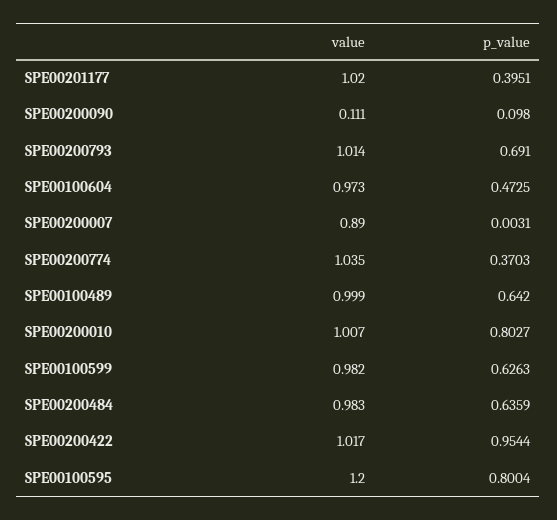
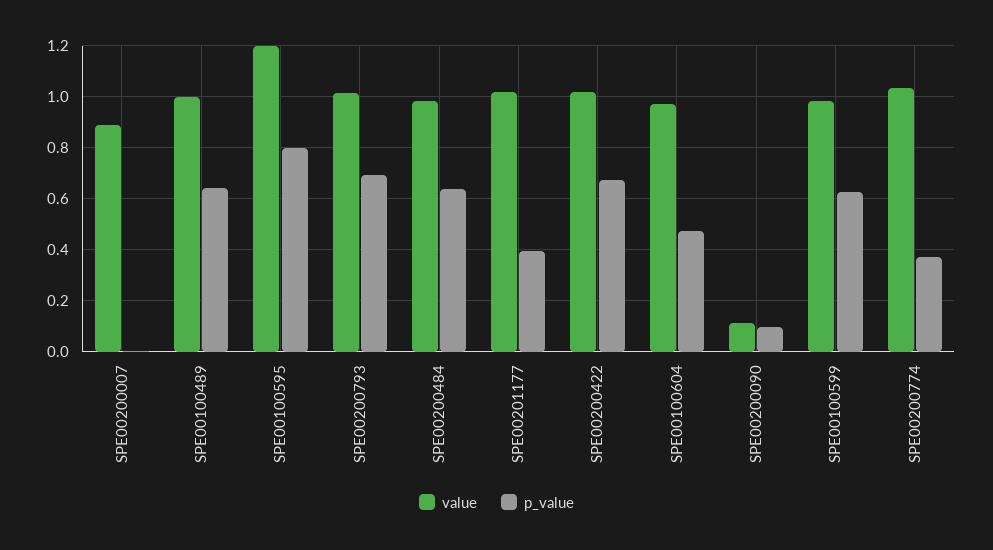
  {
    "value": {
      "SPE00201177": 1.02,
      "SPE00200090": 0.111,
      "SPE00200793": 1.014,
      "SPE00100604": 0.973,
      "SPE00200007": 0.89,
      "SPE00200774": 1.035,
      "SPE00100489": 0.999,
-     "SPE00200010": 1.007,
      "SPE00100599": 0.982,
      "SPE00200484": 0.983,
      "SPE00200422": 1.017,
      "SPE00100595": 1.2
    },
    "p_value": {
      "SPE00201177": 0.3951,
      "SPE00200090": 0.098,
      "SPE00200793": 0.691,
      "SPE00100604": 0.4725,
      "SPE00200007": 0.0031,
      "SPE00200774": 0.3703,
      "SPE00100489": 0.642,
-     "SPE00200010": 0.8027,
      "SPE00100599": 0.6263,
      "SPE00200484": 0.6359,
-     "SPE00200422": 0.9544,
+     "SPE00200422": 0.675,
      "SPE00100595": 0.8004
    }
  }

